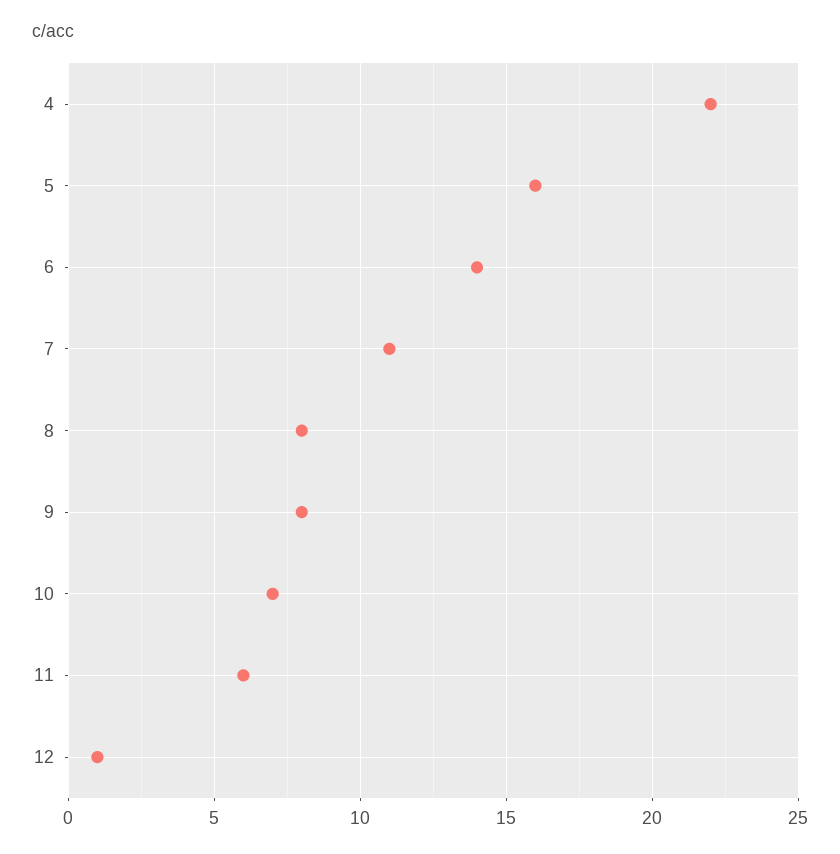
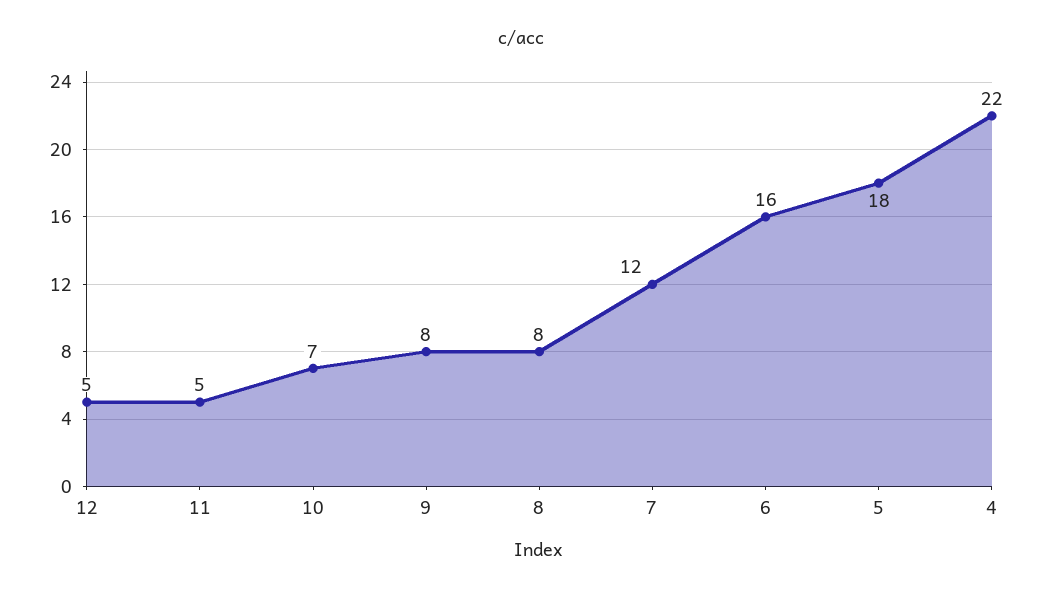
  {
    "4": 22,
-   "5": 16,
+   "5": 18,
-   "6": 14,
+   "6": 16,
-   "7": 11,
+   "7": 12,
    "8": 8,
    "9": 8,
    "10": 7,
-   "11": 6,
+   "11": 5,
-   "12": 1
+   "12": 5
  }

